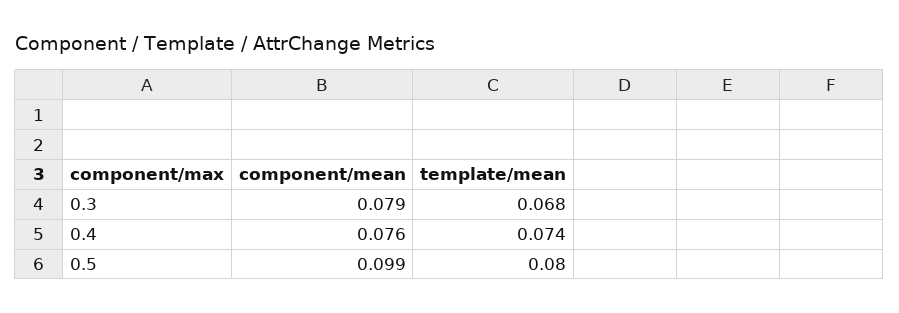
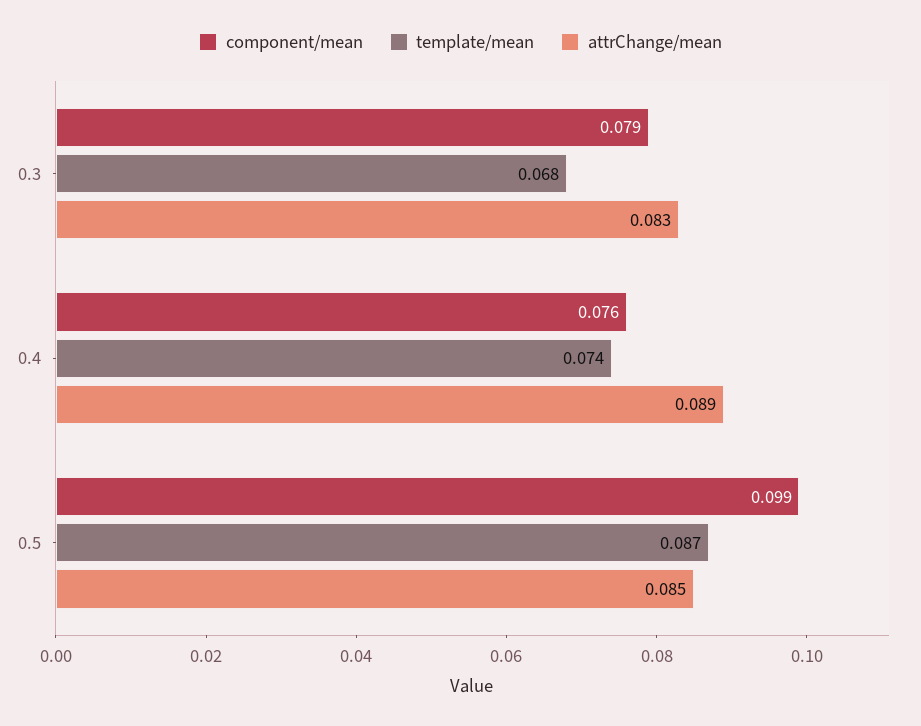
  {
    "component/mean": {
      "0.3": 0.079,
      "0.4": 0.076,
      "0.5": 0.099
    },
    "template/mean": {
      "0.3": 0.068,
      "0.4": 0.074,
-     "0.5": 0.08
+     "0.5": 0.087
-   }
+   },
+   "attrChange/mean": {
+     "0.3": 0.083,
+     "0.4": 0.089,
+     "0.5": 0.085
+   }
  }

